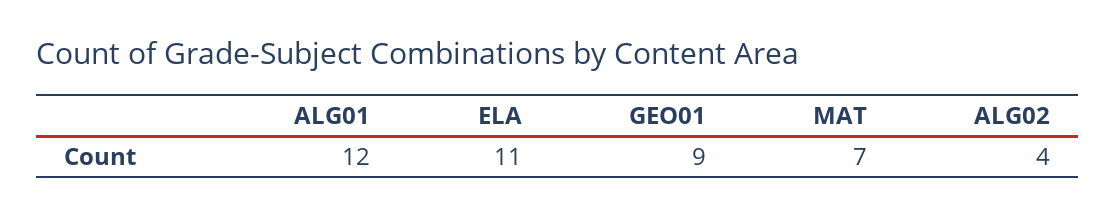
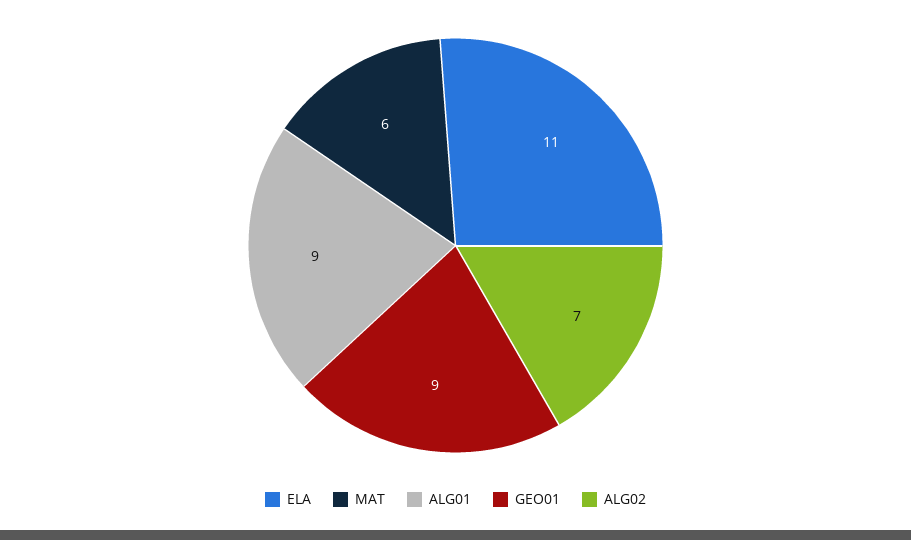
  {
-   "ALG01": 12,
+   "ALG01": 9,
    "ELA": 11,
    "GEO01": 9,
-   "MAT": 7,
+   "MAT": 6,
-   "ALG02": 4
+   "ALG02": 7
  }

